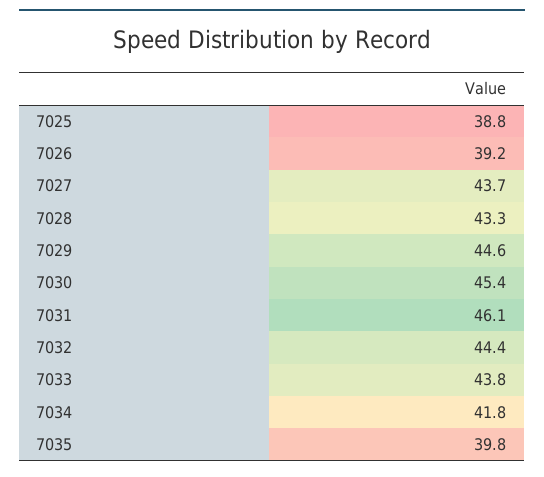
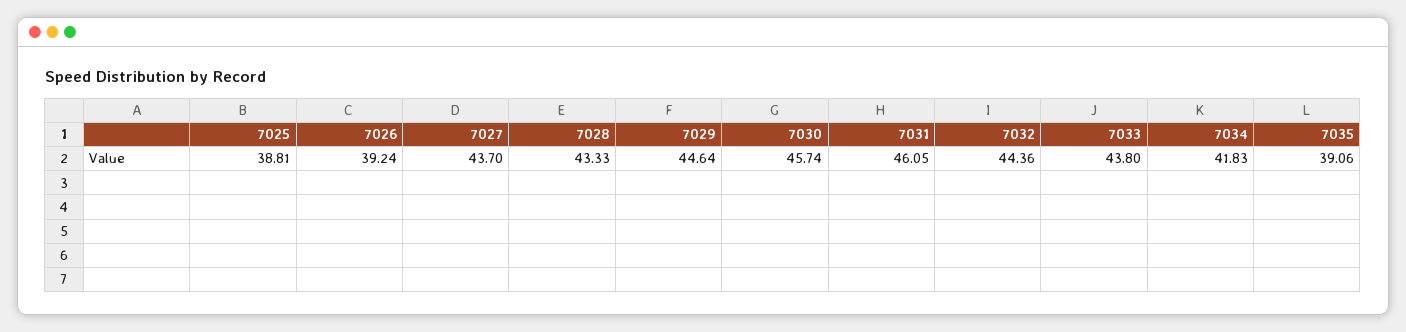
  {
    "7025": 38.81,
    "7026": 39.24,
    "7027": 43.7,
    "7028": 43.33,
    "7029": 44.64,
-   "7030": 45.4,
+   "7030": 45.74,
    "7031": 46.05,
    "7032": 44.36,
    "7033": 43.8,
    "7034": 41.83,
-   "7035": 39.8
+   "7035": 39.06
  }

